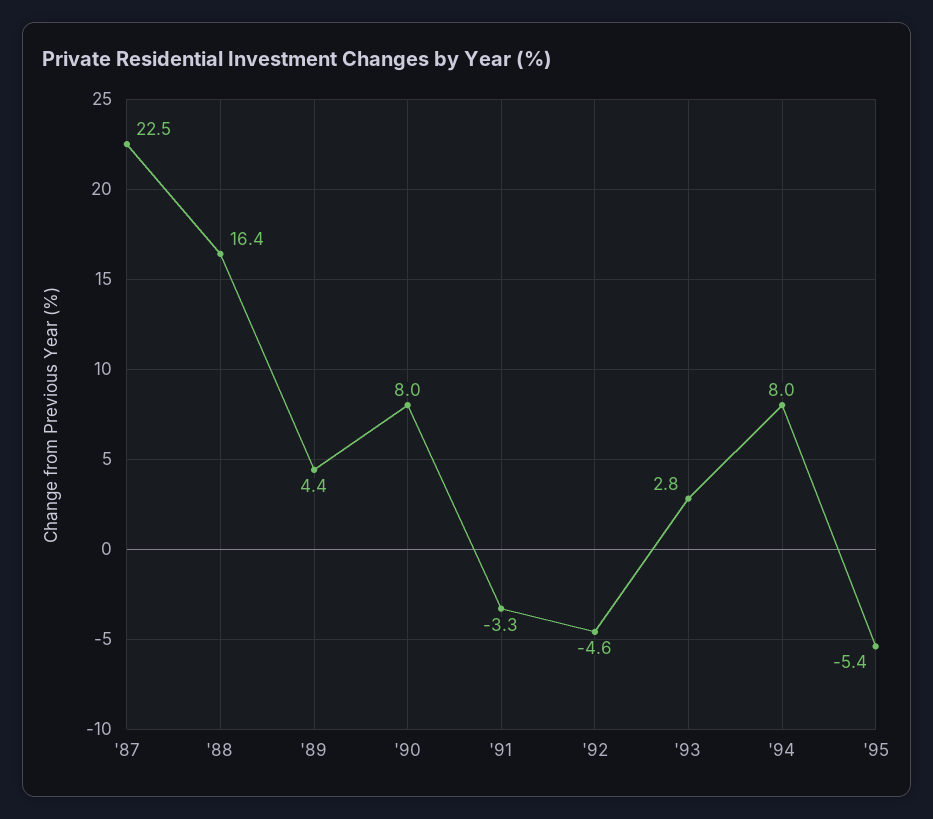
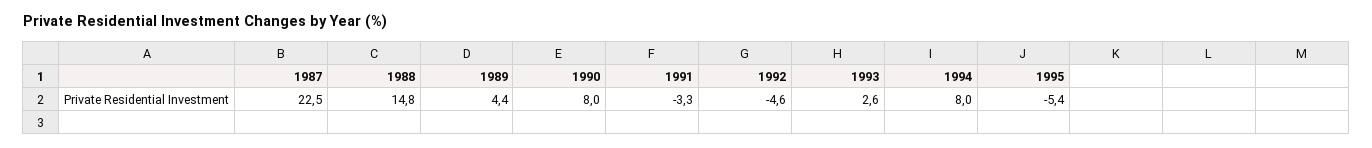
  {
    "'87": 22.5,
-   "'88": 16.4,
+   "'88": 14.8,
    "'89": 4.4,
    "'90": 8,
    "'91": -3.3,
    "'92": -4.6,
-   "'93": 2.8,
+   "'93": 2.6,
    "'94": 8,
    "'95": -5.4
  }

